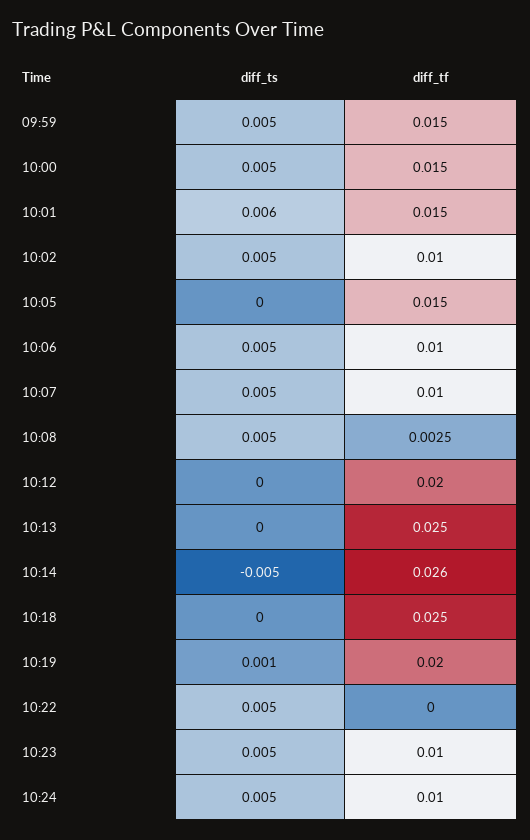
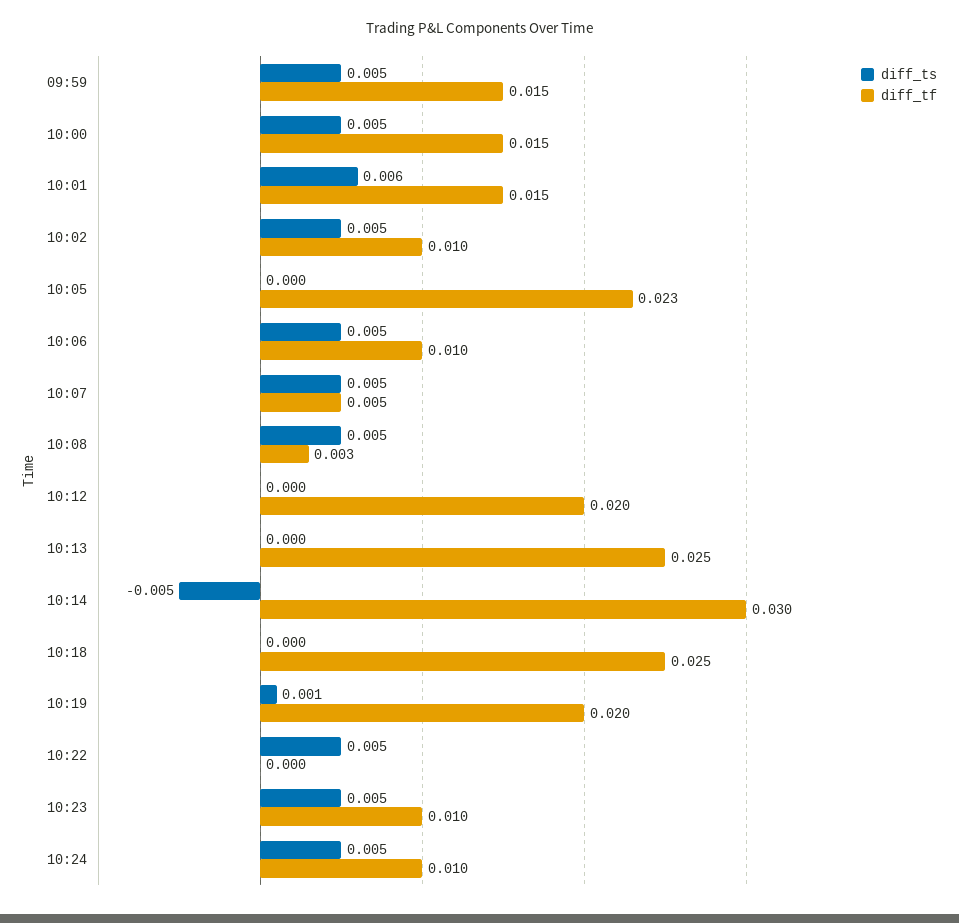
  {
    "diff_ts": {
      "09:59": 0.005,
      "10:00": 0.005,
      "10:01": 0.006,
      "10:02": 0.005,
      "10:05": 0,
      "10:06": 0.005,
      "10:07": 0.005,
      "10:08": 0.005,
      "10:12": 0,
      "10:13": 0,
      "10:14": -0.005,
      "10:18": 0,
      "10:19": 0.001,
      "10:22": 0.005,
      "10:23": 0.005,
      "10:24": 0.005
    },
    "diff_tf": {
      "09:59": 0.015,
      "10:00": 0.015,
      "10:01": 0.015,
      "10:02": 0.01,
-     "10:05": 0.015,
+     "10:05": 0.023,
      "10:06": 0.01,
-     "10:07": 0.01,
+     "10:07": 0.005,
      "10:08": 0.0025,
      "10:12": 0.02,
      "10:13": 0.025,
-     "10:14": 0.026,
+     "10:14": 0.03,
      "10:18": 0.025,
      "10:19": 0.02,
      "10:22": 0,
      "10:23": 0.01,
      "10:24": 0.01
    }
  }

